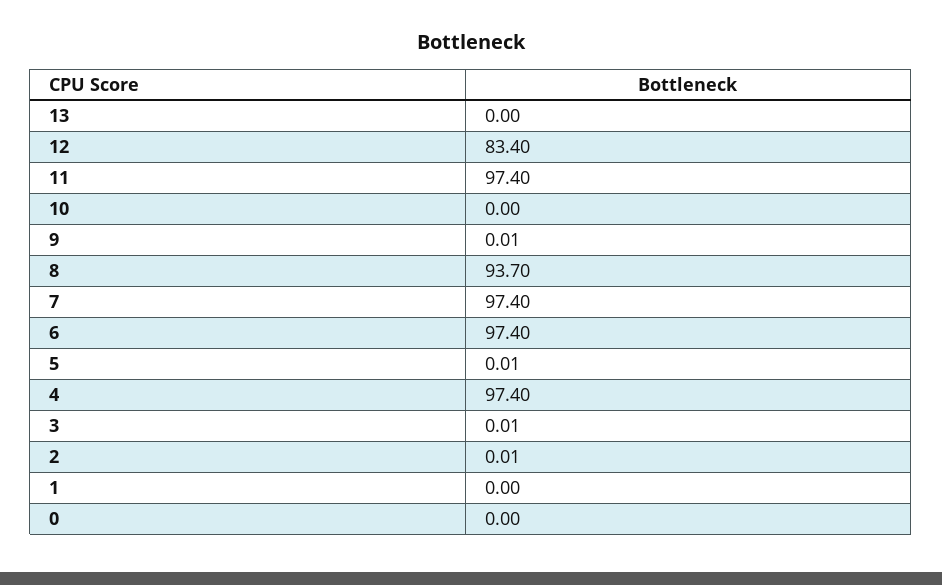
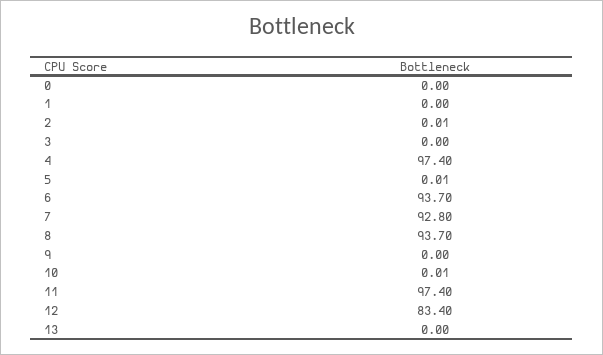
  {
    "13": 0,
    "12": 83.4,
    "11": 97.4,
-   "10": 0,
+   "10": 0.01,
-   "9": 0.01,
+   "9": 0,
    "8": 93.7,
-   "7": 97.4,
+   "7": 92.8,
-   "6": 97.4,
+   "6": 93.7,
    "5": 0.01,
    "4": 97.4,
-   "3": 0.01,
+   "3": 0,
    "2": 0.01,
    "1": 0,
    "0": 0
  }

